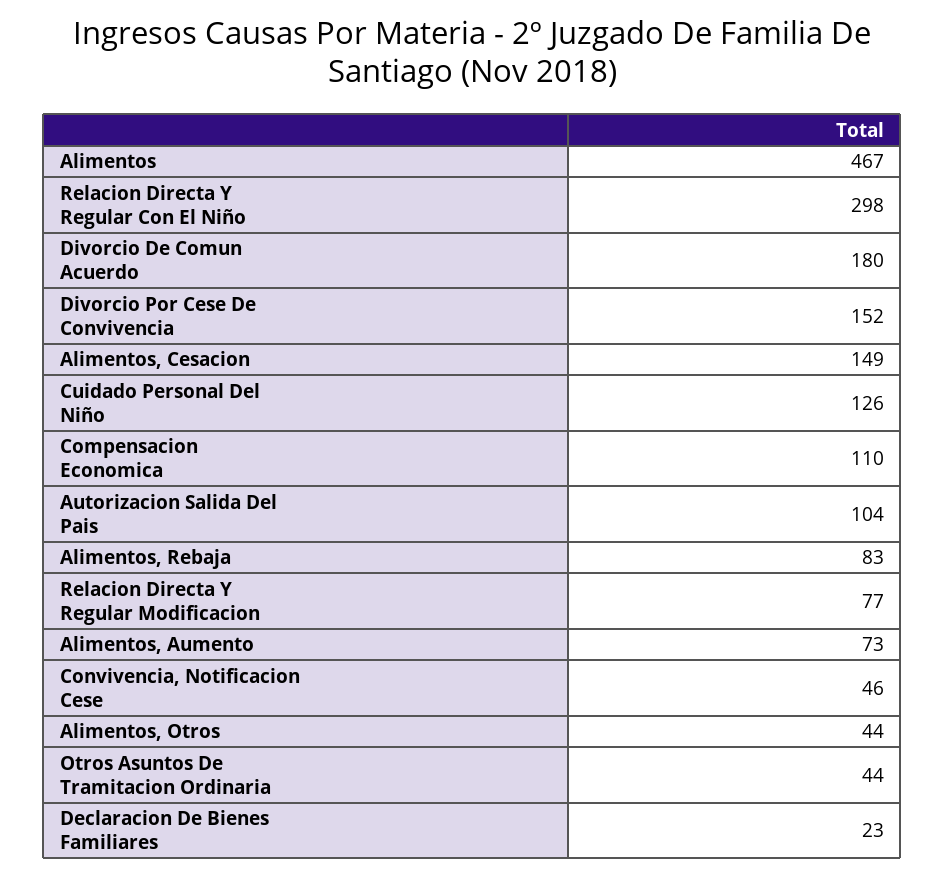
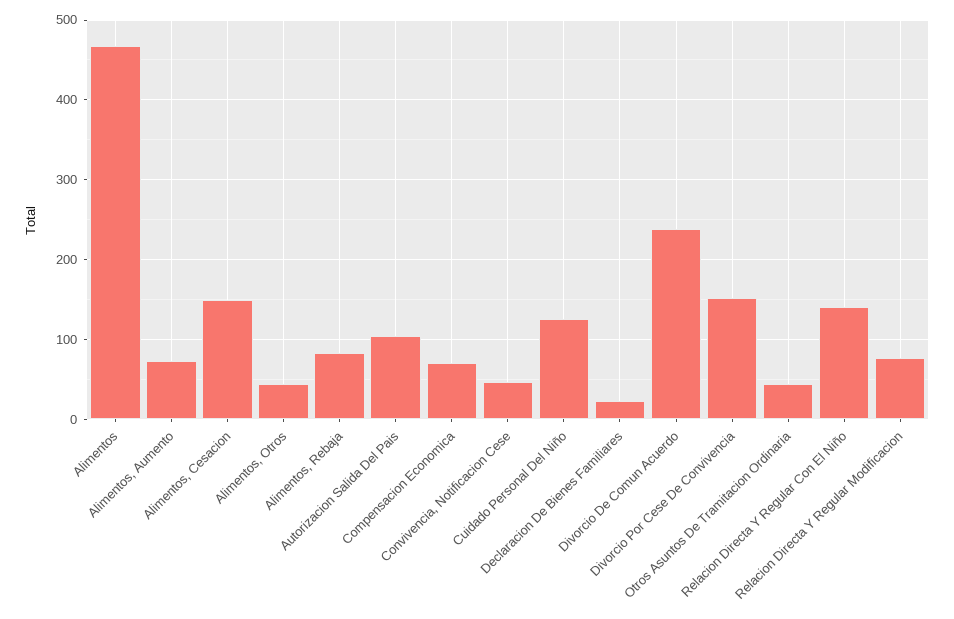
  {
    "Alimentos": 467,
-   "Relacion Directa Y Regular Con El Niño": 298,
+   "Relacion Directa Y Regular Con El Niño": 140,
-   "Divorcio De Comun Acuerdo": 180,
+   "Divorcio De Comun Acuerdo": 240,
    "Divorcio Por Cese De Convivencia": 152,
    "Alimentos, Cesacion": 149,
    "Cuidado Personal Del Niño": 126,
-   "Compensacion Economica": 110,
+   "Compensacion Economica": 70,
    "Autorizacion Salida Del Pais": 104,
    "Alimentos, Rebaja": 83,
    "Relacion Directa Y Regular Modificacion": 77,
    "Alimentos, Aumento": 73,
    "Convivencia, Notificacion Cese": 46,
    "Alimentos, Otros": 44,
    "Otros Asuntos De Tramitacion Ordinaria": 44,
    "Declaracion De Bienes Familiares": 23
  }

